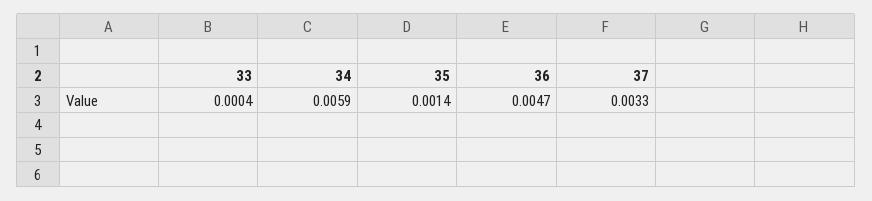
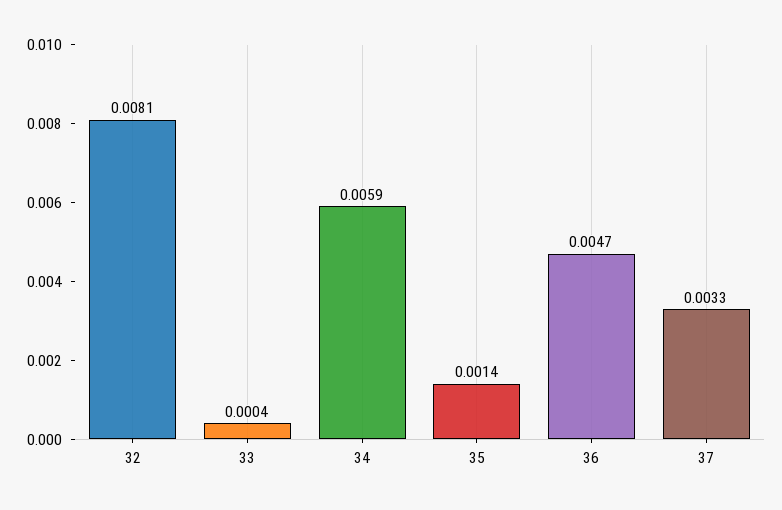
  {
    "33": 0.0004,
    "34": 0.0059,
    "35": 0.0014,
    "36": 0.0047,
-   "37": 0.0033
+   "37": 0.0033,
+   "32": 0.0081
  }

